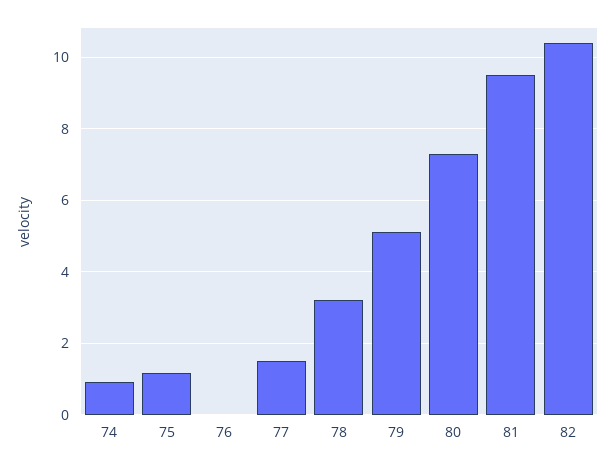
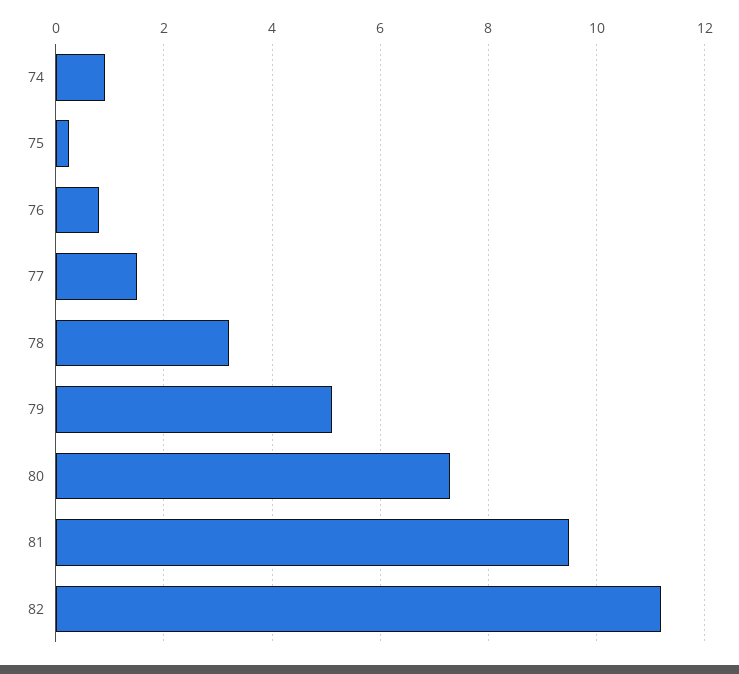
  {
    "74": 1,
-   "75": 1.2,
+   "75": 0.2,
-   "76": 0,
+   "76": 0.8,
    "77": 1.6,
    "78": 3.2,
    "79": 5.2,
    "80": 7.4,
    "81": 9.6,
-   "82": 10.4
+   "82": 11.2
  }

